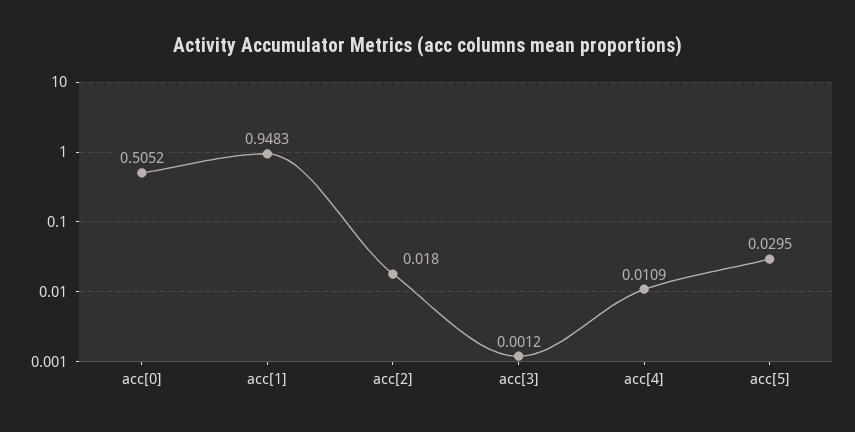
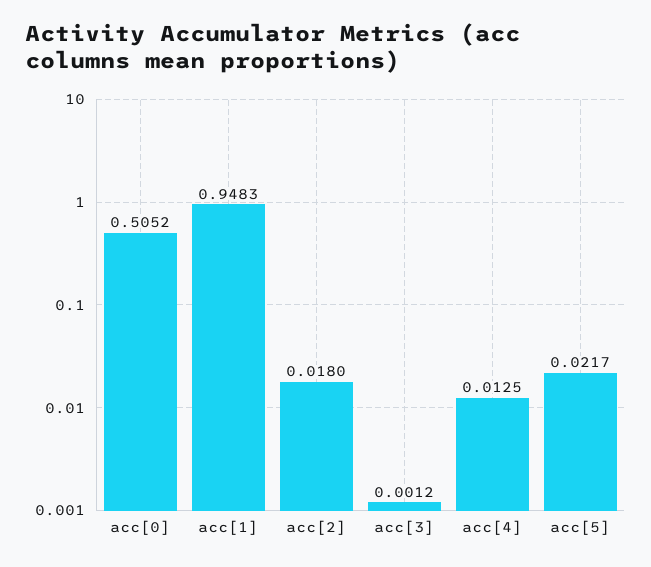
  {
    "acc[0]": 0.5052,
    "acc[1]": 0.9483,
    "acc[2]": 0.018,
    "acc[3]": 0.0012,
-   "acc[4]": 0.0109,
+   "acc[4]": 0.0125,
-   "acc[5]": 0.0295
+   "acc[5]": 0.0217
  }

